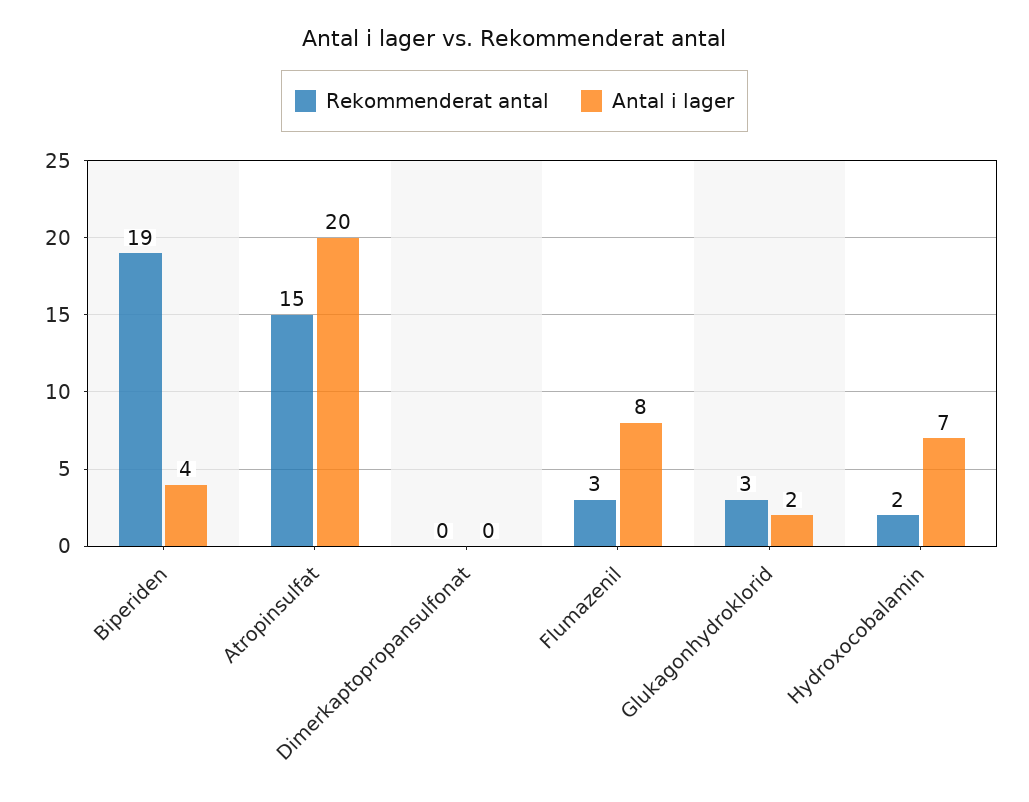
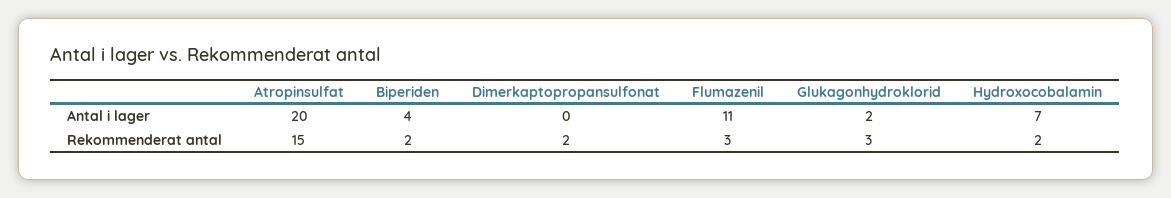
  {
    "Rekommenderat antal": {
-     "Biperiden": 19,
+     "Biperiden": 2,
      "Atropinsulfat": 15,
-     "Dimerkaptopropansulfonat": 0,
+     "Dimerkaptopropansulfonat": 2,
      "Flumazenil": 3,
      "Glukagonhydroklorid": 3,
      "Hydroxocobalamin": 2
    },
    "Antal i lager": {
      "Biperiden": 4,
      "Atropinsulfat": 20,
      "Dimerkaptopropansulfonat": 0,
-     "Flumazenil": 8,
+     "Flumazenil": 11,
      "Glukagonhydroklorid": 2,
      "Hydroxocobalamin": 7
    }
  }

